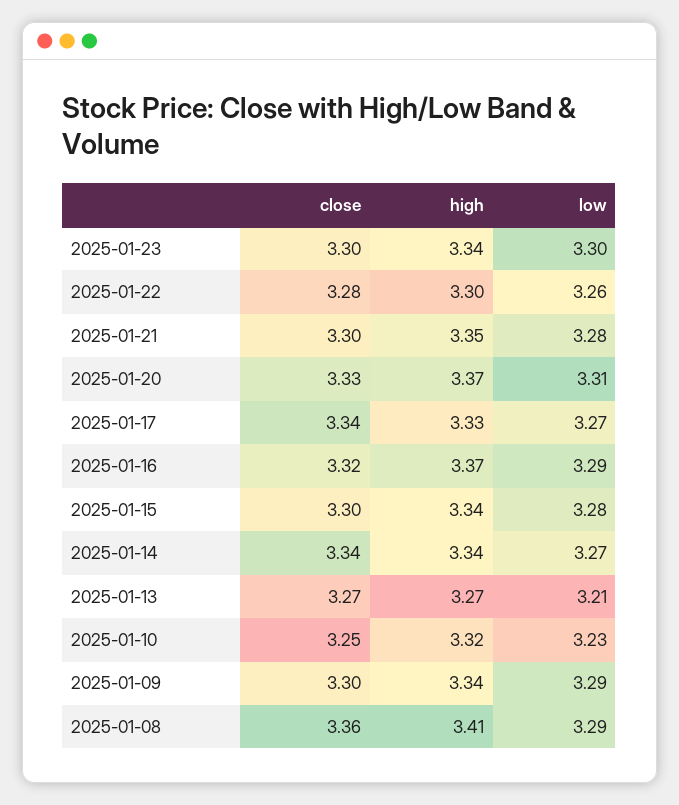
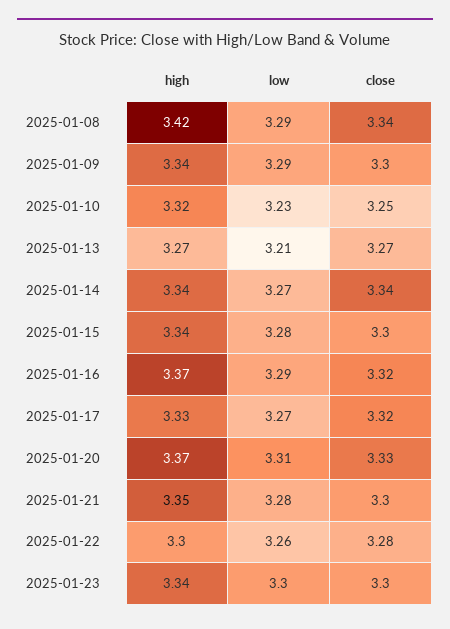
  {
    "close": {
      "2025-01-23": 3.3,
      "2025-01-22": 3.28,
      "2025-01-21": 3.3,
      "2025-01-20": 3.33,
-     "2025-01-17": 3.34,
+     "2025-01-17": 3.32,
      "2025-01-16": 3.32,
      "2025-01-15": 3.3,
      "2025-01-14": 3.34,
      "2025-01-13": 3.27,
      "2025-01-10": 3.25,
      "2025-01-09": 3.3,
-     "2025-01-08": 3.36
+     "2025-01-08": 3.34
    },
    "high": {
      "2025-01-23": 3.34,
      "2025-01-22": 3.3,
      "2025-01-21": 3.35,
      "2025-01-20": 3.37,
      "2025-01-17": 3.33,
      "2025-01-16": 3.37,
      "2025-01-15": 3.34,
      "2025-01-14": 3.34,
      "2025-01-13": 3.27,
      "2025-01-10": 3.32,
      "2025-01-09": 3.34,
-     "2025-01-08": 3.41
+     "2025-01-08": 3.42
    },
    "low": {
      "2025-01-23": 3.3,
      "2025-01-22": 3.26,
      "2025-01-21": 3.28,
      "2025-01-20": 3.31,
      "2025-01-17": 3.27,
      "2025-01-16": 3.29,
      "2025-01-15": 3.28,
      "2025-01-14": 3.27,
      "2025-01-13": 3.21,
      "2025-01-10": 3.23,
      "2025-01-09": 3.29,
      "2025-01-08": 3.29
    }
  }

